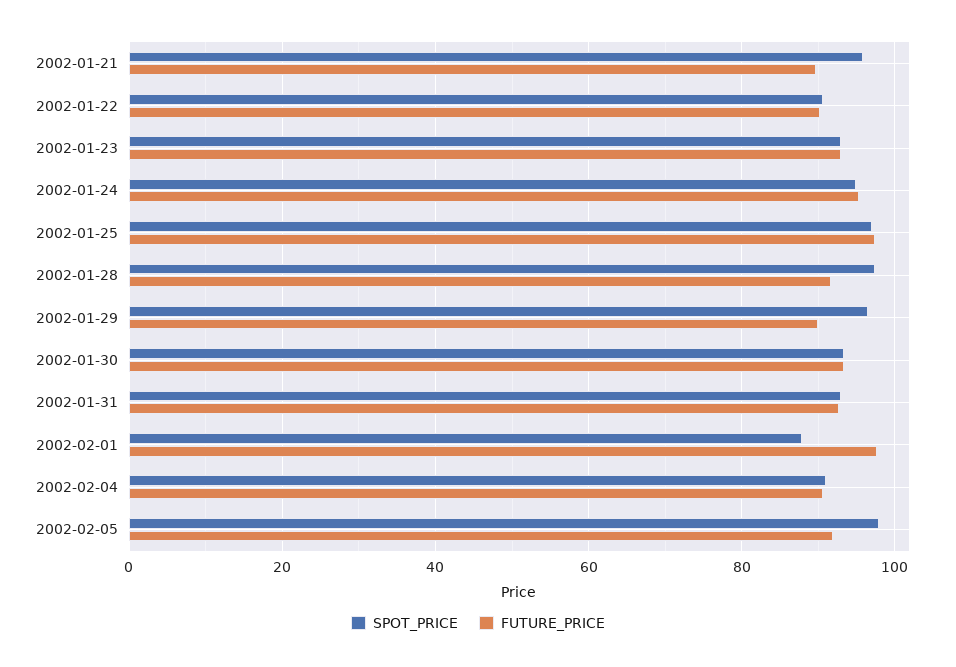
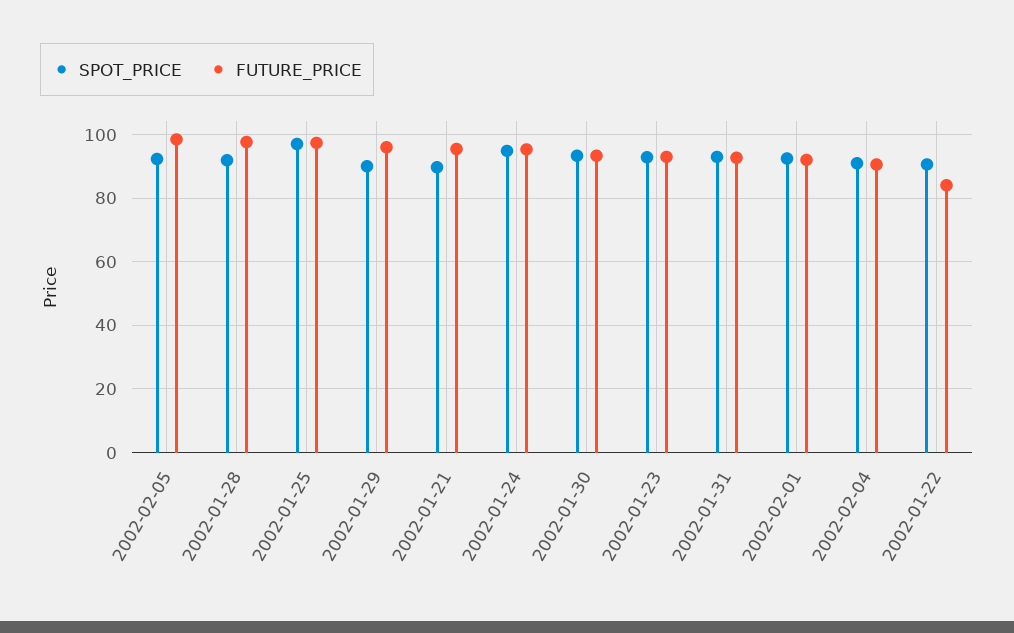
  {
    "SPOT_PRICE": {
-     "2002-01-21": 96,
+     "2002-01-21": 90,
      "2002-01-22": 90,
      "2002-01-23": 92,
      "2002-01-24": 94,
      "2002-01-25": 98,
-     "2002-01-28": 98,
+     "2002-01-28": 92,
-     "2002-01-29": 96,
+     "2002-01-29": 90,
      "2002-01-30": 94,
      "2002-01-31": 92,
-     "2002-02-01": 88,
+     "2002-02-01": 92,
      "2002-02-04": 92,
-     "2002-02-05": 98
+     "2002-02-05": 92
    },
    "FUTURE_PRICE": {
-     "2002-01-21": 90,
+     "2002-01-21": 96,
-     "2002-01-22": 90,
+     "2002-01-22": 84,
      "2002-01-23": 94,
      "2002-01-24": 96,
      "2002-01-25": 98,
-     "2002-01-28": 92,
+     "2002-01-28": 98,
-     "2002-01-29": 90,
+     "2002-01-29": 96,
      "2002-01-30": 94,
      "2002-01-31": 92,
-     "2002-02-01": 98,
+     "2002-02-01": 92,
      "2002-02-04": 90,
-     "2002-02-05": 92
+     "2002-02-05": 98
    }
  }

